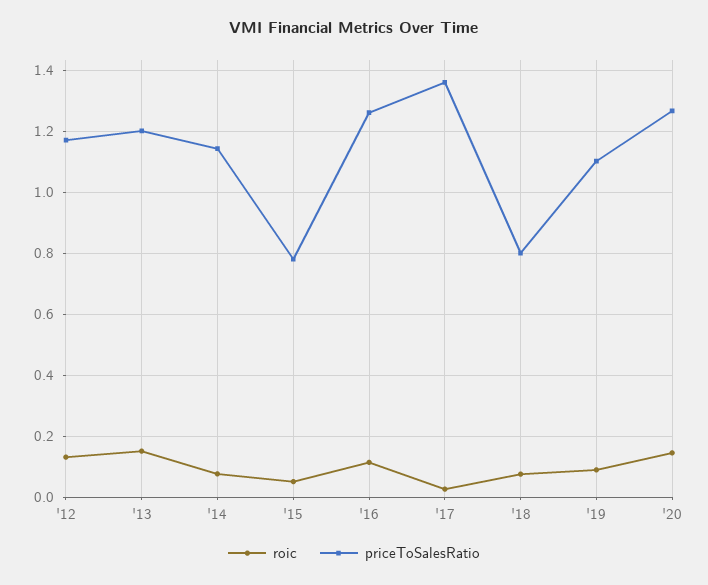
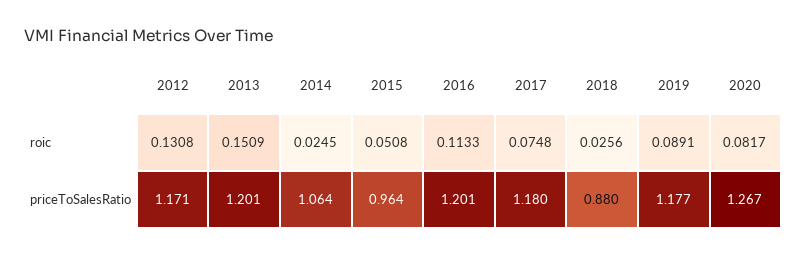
  {
    "roic": {
      "'12": 0.1308,
      "'13": 0.1509,
-     "'14": 0.08,
+     "'14": 0.0245,
      "'15": 0.0508,
      "'16": 0.1133,
-     "'17": 0.02,
+     "'17": 0.0748,
-     "'18": 0.08,
+     "'18": 0.0256,
      "'19": 0.0891,
-     "'20": 0.14
+     "'20": 0.0817
    },
    "priceToSalesRatio": {
      "'12": 1.171,
      "'13": 1.201,
-     "'14": 1.14,
+     "'14": 1.064,
-     "'15": 0.78,
+     "'15": 0.964,
-     "'16": 1.26,
+     "'16": 1.201,
-     "'17": 1.36,
+     "'17": 1.18,
-     "'18": 0.8,
+     "'18": 0.88,
-     "'19": 1.1,
+     "'19": 1.177,
      "'20": 1.267
    }
  }

